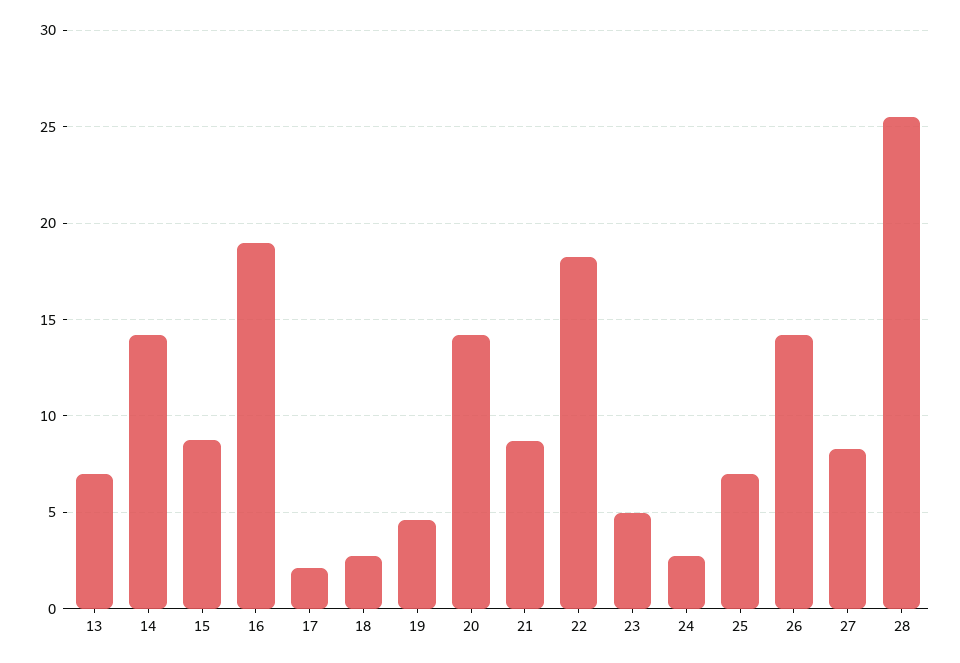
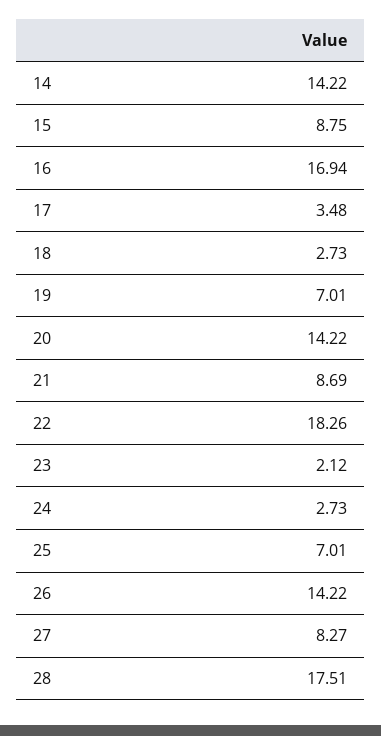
  {
-   "13": 7,
    "14": 14.22,
    "15": 8.75,
-   "16": 19,
+   "16": 16.94,
-   "17": 2,
+   "17": 3.48,
    "18": 2.73,
-   "19": 4.5,
+   "19": 7.01,
    "20": 14.22,
    "21": 8.69,
    "22": 18.26,
-   "23": 5,
+   "23": 2.12,
    "24": 2.73,
    "25": 7.01,
    "26": 14.22,
    "27": 8.27,
-   "28": 25.5
+   "28": 17.51
  }

